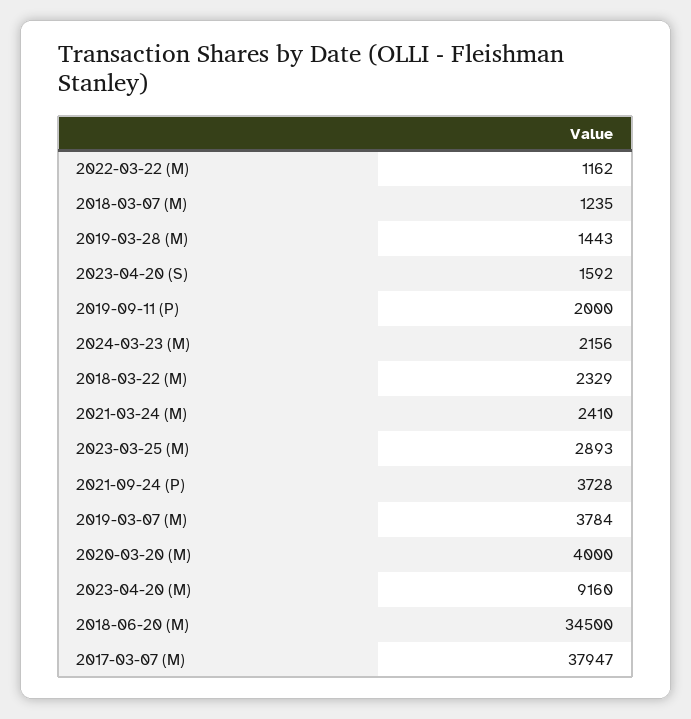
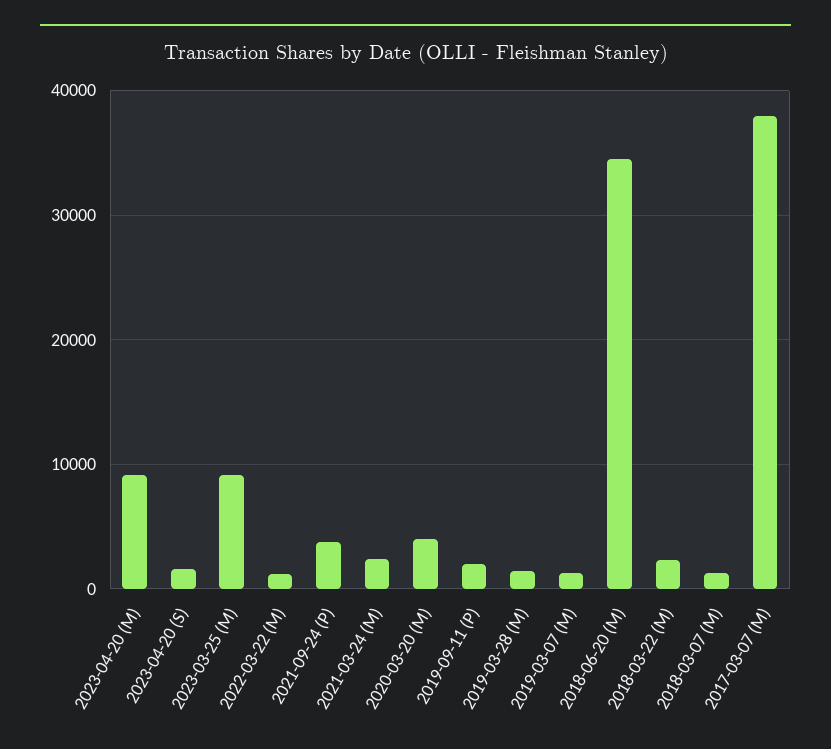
  {
    "2022-03-22 (M)": 1162,
    "2018-03-07 (M)": 1235,
    "2019-03-28 (M)": 1443,
    "2023-04-20 (S)": 1592,
    "2019-09-11 (P)": 2000,
-   "2024-03-23 (M)": 2156,
    "2018-03-22 (M)": 2329,
    "2021-03-24 (M)": 2410,
-   "2023-03-25 (M)": 2893,
+   "2023-03-25 (M)": 9000,
    "2021-09-24 (P)": 3728,
-   "2019-03-07 (M)": 3784,
+   "2019-03-07 (M)": 1000,
    "2020-03-20 (M)": 4000,
    "2023-04-20 (M)": 9160,
    "2018-06-20 (M)": 34500,
    "2017-03-07 (M)": 37947
  }

